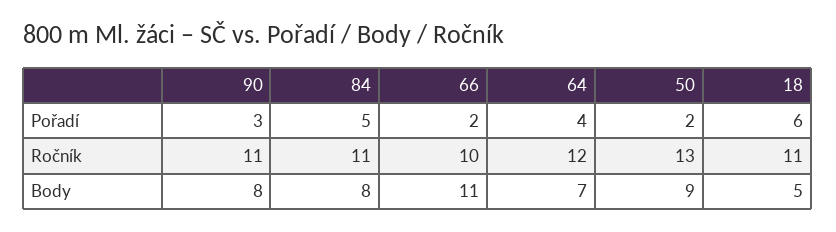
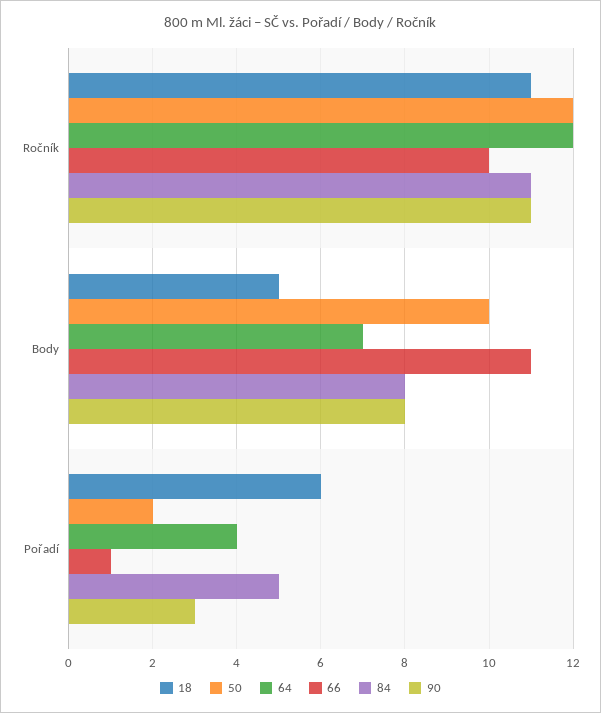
  {
    "90": {
      "Pořadí": 3,
      "Ročník": 11,
      "Body": 8
    },
    "84": {
      "Pořadí": 5,
      "Ročník": 11,
      "Body": 8
    },
    "66": {
-     "Pořadí": 2,
+     "Pořadí": 1,
      "Ročník": 10,
      "Body": 11
    },
    "64": {
      "Pořadí": 4,
      "Ročník": 12,
      "Body": 7
    },
    "50": {
      "Pořadí": 2,
-     "Ročník": 13,
+     "Ročník": 12,
-     "Body": 9
+     "Body": 10
    },
    "18": {
      "Pořadí": 6,
      "Ročník": 11,
      "Body": 5
    }
  }

